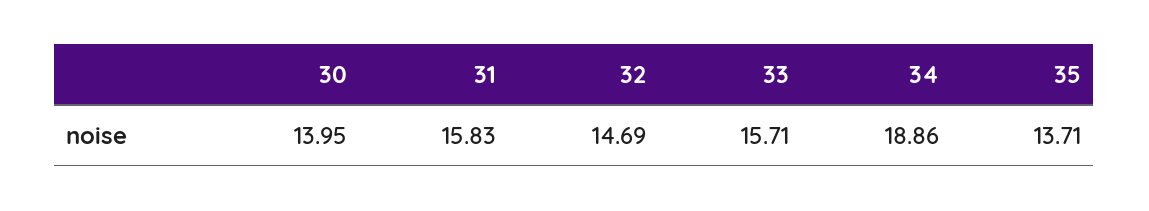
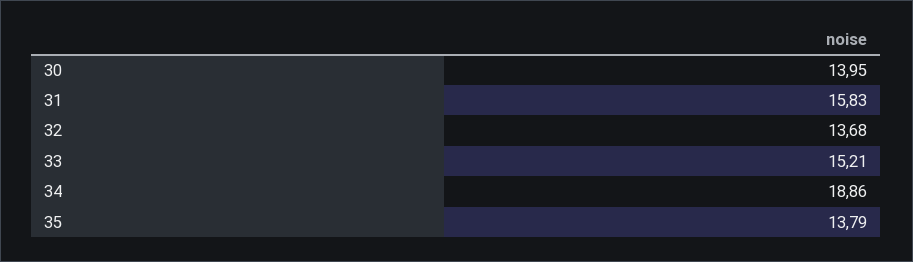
  {
    "30": 13.95,
    "31": 15.83,
-   "32": 14.69,
+   "32": 13.68,
-   "33": 15.71,
+   "33": 15.21,
    "34": 18.86,
-   "35": 13.71
+   "35": 13.79
  }

